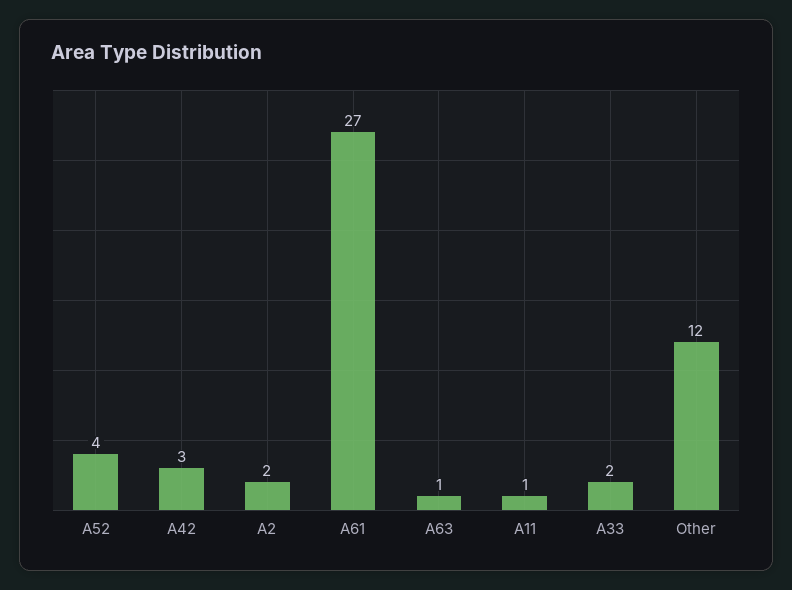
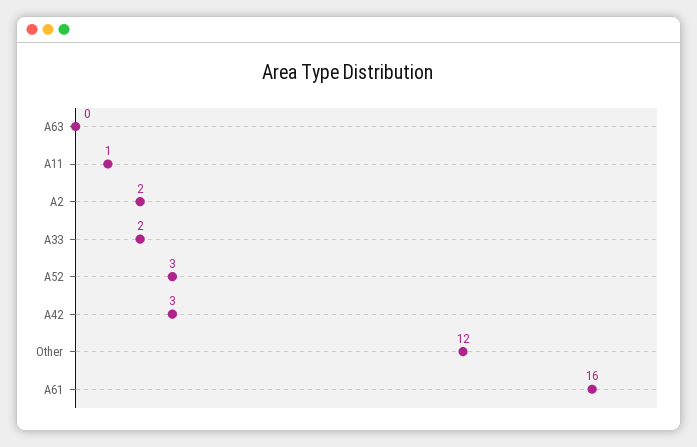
  {
-   "A52": 4,
+   "A52": 3,
    "A42": 3,
    "A2": 2,
-   "A61": 27,
+   "A61": 16,
-   "A63": 1,
+   "A63": 0,
    "A11": 1,
    "A33": 2,
    "Other": 12
  }

